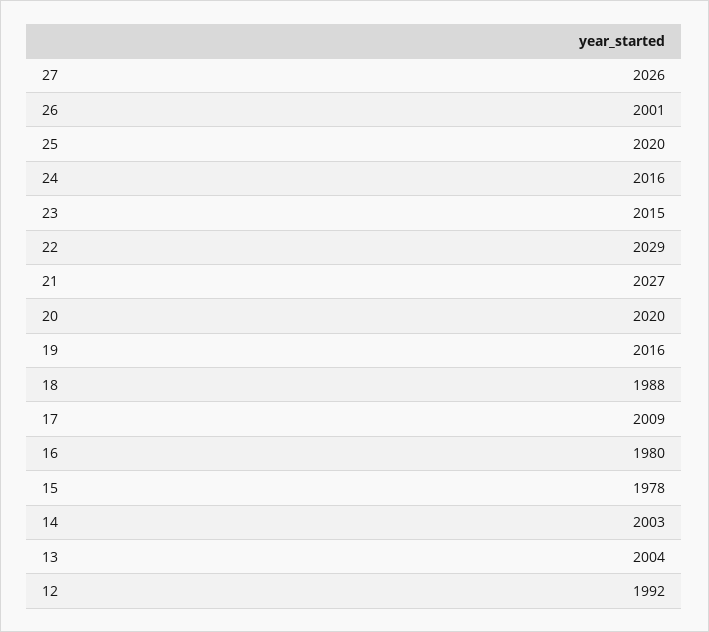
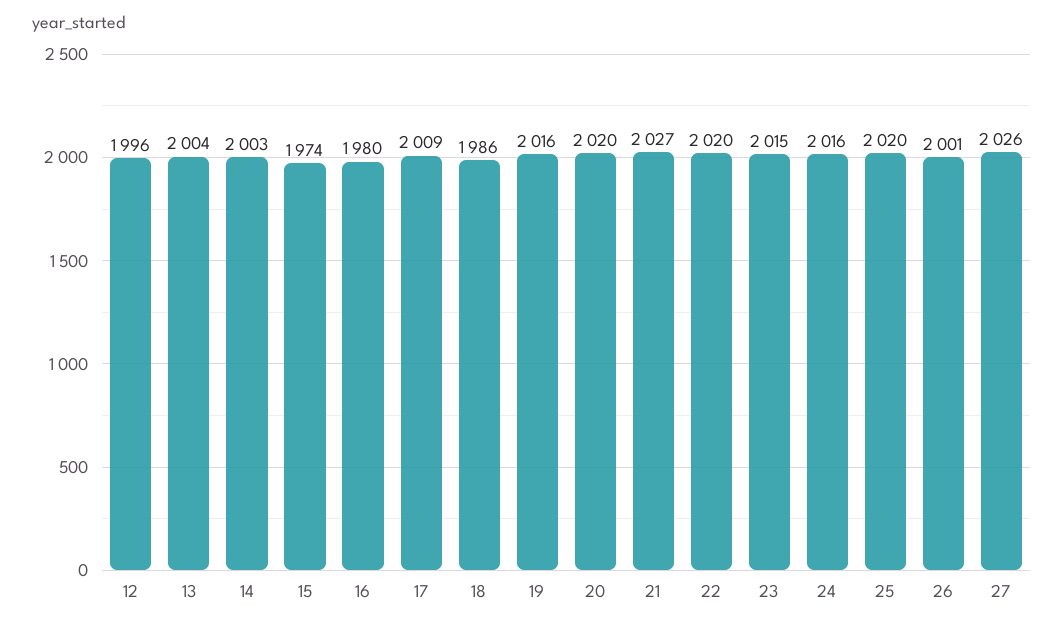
  {
    "27": 2026,
    "26": 2001,
    "25": 2020,
    "24": 2016,
    "23": 2015,
-   "22": 2029,
+   "22": 2020,
    "21": 2027,
    "20": 2020,
    "19": 2016,
-   "18": 1988,
+   "18": 1986,
    "17": 2009,
    "16": 1980,
-   "15": 1978,
+   "15": 1974,
    "14": 2003,
    "13": 2004,
-   "12": 1992
+   "12": 1996
  }

